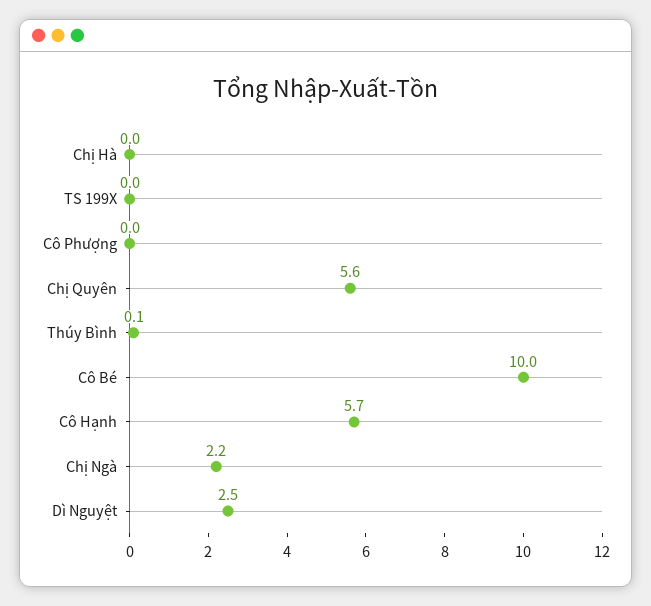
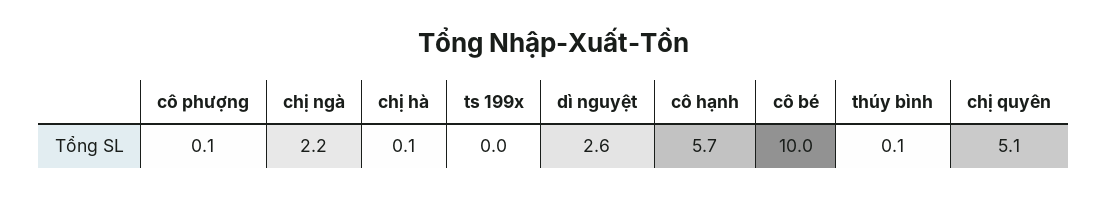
  {
-   "Chị Hà": 0,
+   "Chị Hà": 0.1,
    "TS 199X": 0,
-   "Cô Phượng": 0,
+   "Cô Phượng": 0.1,
-   "Chị Quyên": 5.6,
+   "Chị Quyên": 5.1,
    "Thúy Bình": 0.1,
    "Cô Bé": 10,
    "Cô Hạnh": 5.7,
    "Chị Ngà": 2.2,
-   "Dì Nguyệt": 2.5
+   "Dì Nguyệt": 2.6
  }

